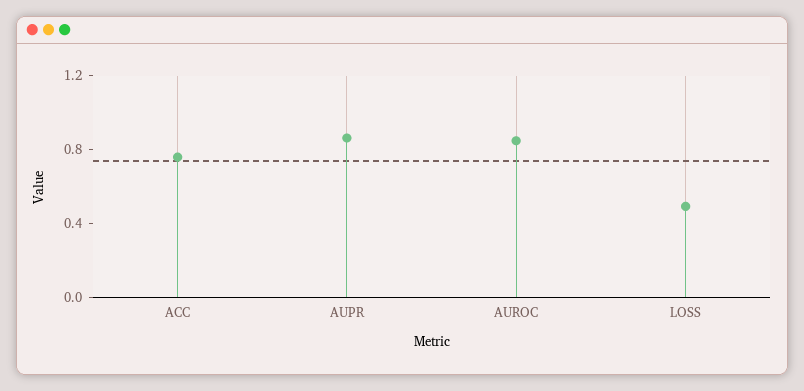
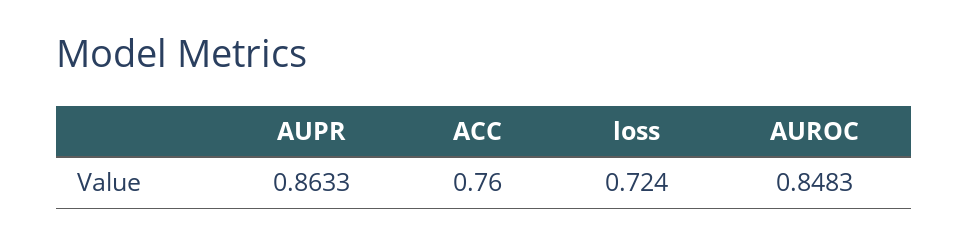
  {
    "ACC": 0.76,
    "AUPR": 0.8633,
    "AUROC": 0.8483,
-   "LOSS": 0.5
+   "LOSS": 0.724
  }

